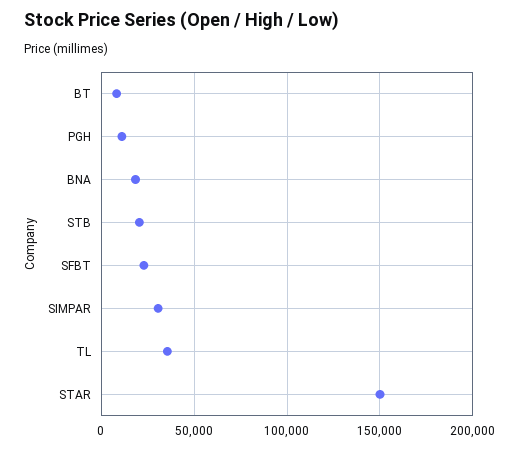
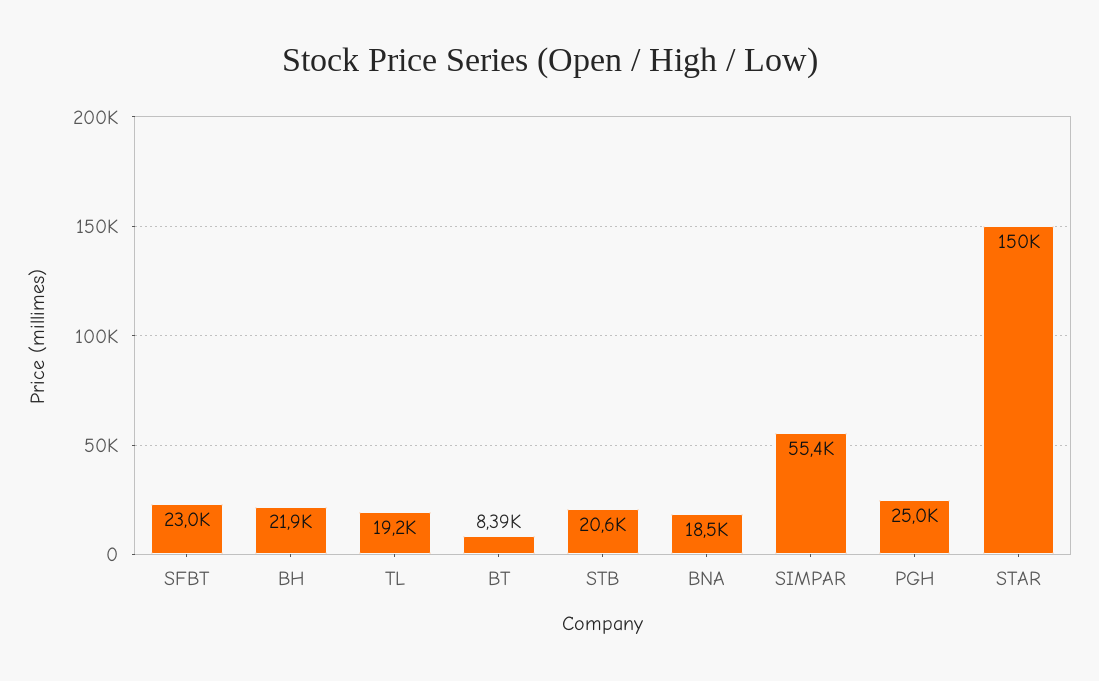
  {
    "BT": 8390,
-   "PGH": 10000,
+   "PGH": 25000,
    "BNA": 18500,
    "STB": 20600,
    "SFBT": 23000,
-   "SIMPAR": 30000,
+   "SIMPAR": 55400,
-   "TL": 35000,
+   "TL": 19200,
-   "STAR": 150000
+   "STAR": 150000,
+   "BH": 21900
  }

